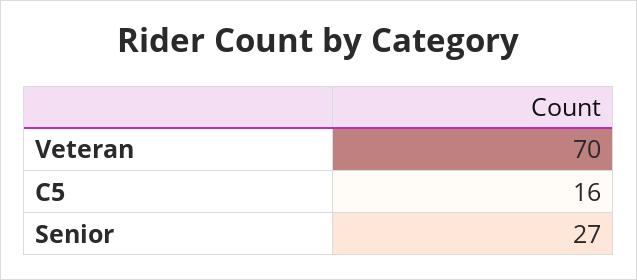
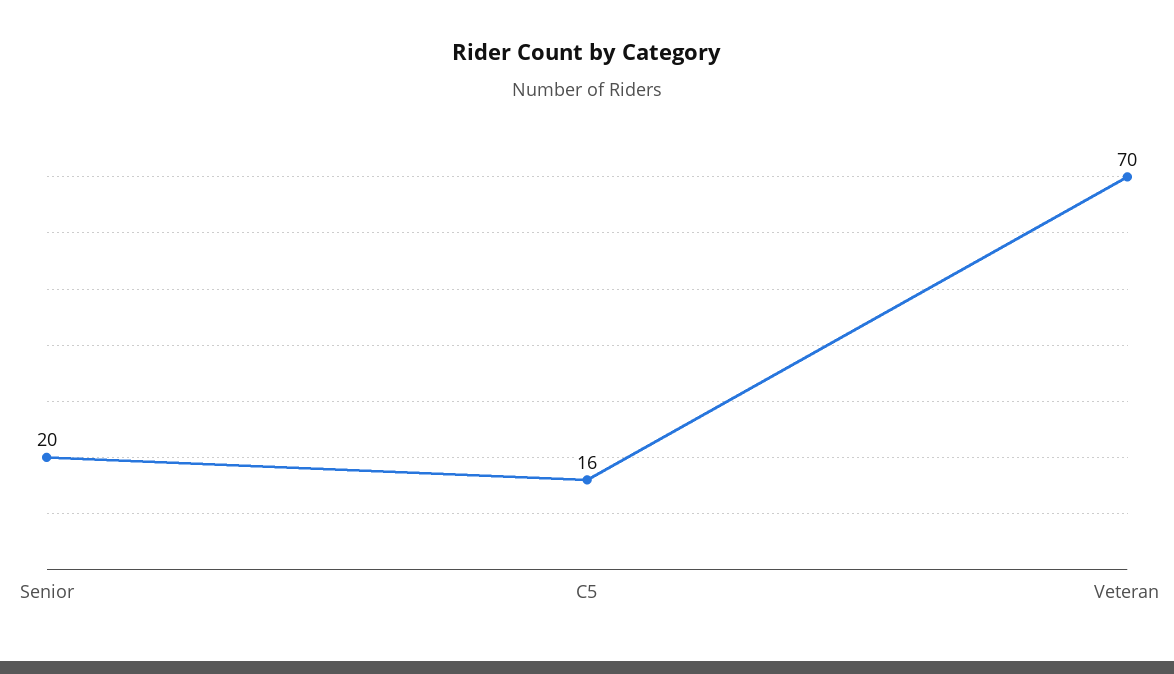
  {
    "Veteran": 70,
    "C5": 16,
-   "Senior": 27
+   "Senior": 20
  }

